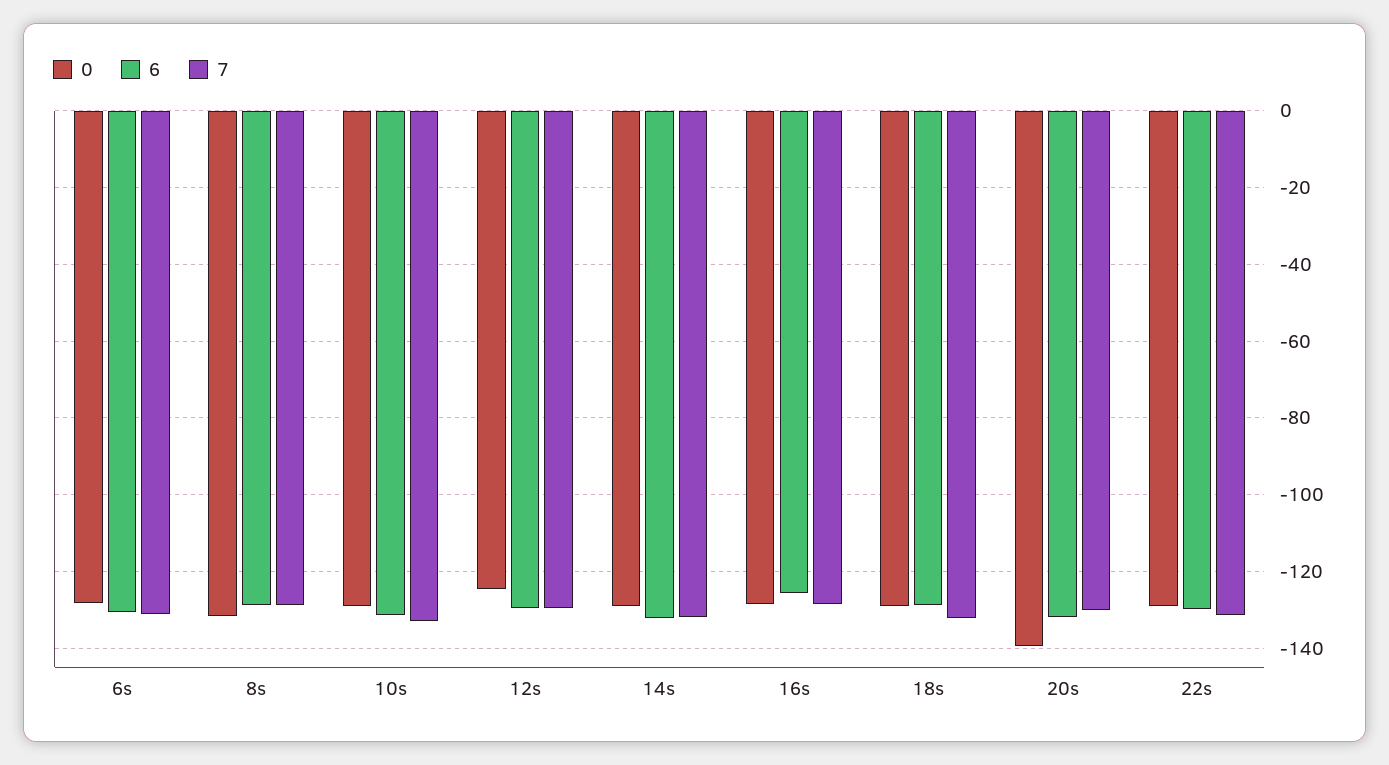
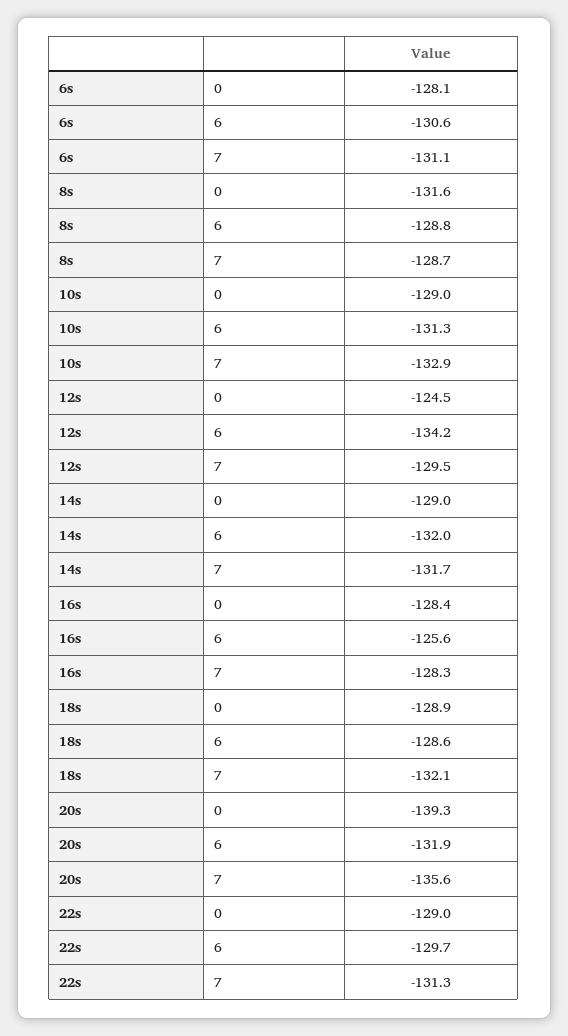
  {
    "0": {
      "6s": -128.1,
      "8s": -131.6,
      "10s": -129,
      "12s": -124.5,
      "14s": -129,
      "16s": -128.4,
      "18s": -128.9,
      "20s": -139.3,
      "22s": -129
    },
    "6": {
      "6s": -130.6,
      "8s": -128.8,
      "10s": -131.3,
-     "12s": -130,
+     "12s": -134.2,
      "14s": -132,
      "16s": -125.6,
      "18s": -128.6,
      "20s": -131.9,
      "22s": -129.7
    },
    "7": {
      "6s": -131.1,
      "8s": -128.7,
      "10s": -132.9,
      "12s": -129.5,
      "14s": -131.7,
      "16s": -128.3,
      "18s": -132.1,
-     "20s": -130,
+     "20s": -135.6,
      "22s": -131.3
    }
  }

